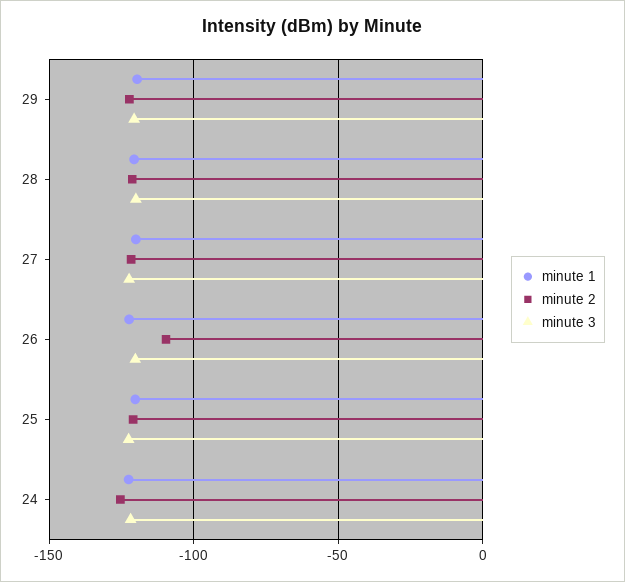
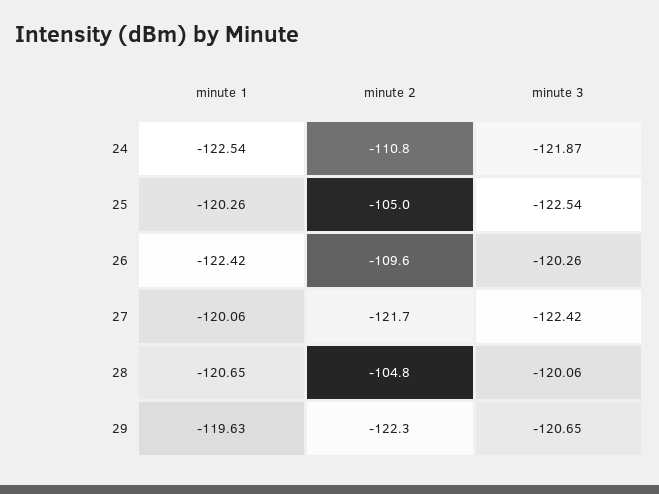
  {
    "minute 1": {
      "29": -119.63,
      "28": -120.65,
      "27": -120.06,
      "26": -122.42,
      "25": -120.26,
      "24": -122.54
    },
    "minute 2": {
      "29": -122.3,
-     "28": -120,
+     "28": -104.8,
      "27": -121.7,
      "26": -109.6,
-     "25": -120,
+     "25": -105,
-     "24": -125
+     "24": -110.8
    },
    "minute 3": {
      "29": -120.65,
      "28": -120.06,
      "27": -122.42,
      "26": -120.26,
      "25": -122.54,
      "24": -121.87
    }
  }

